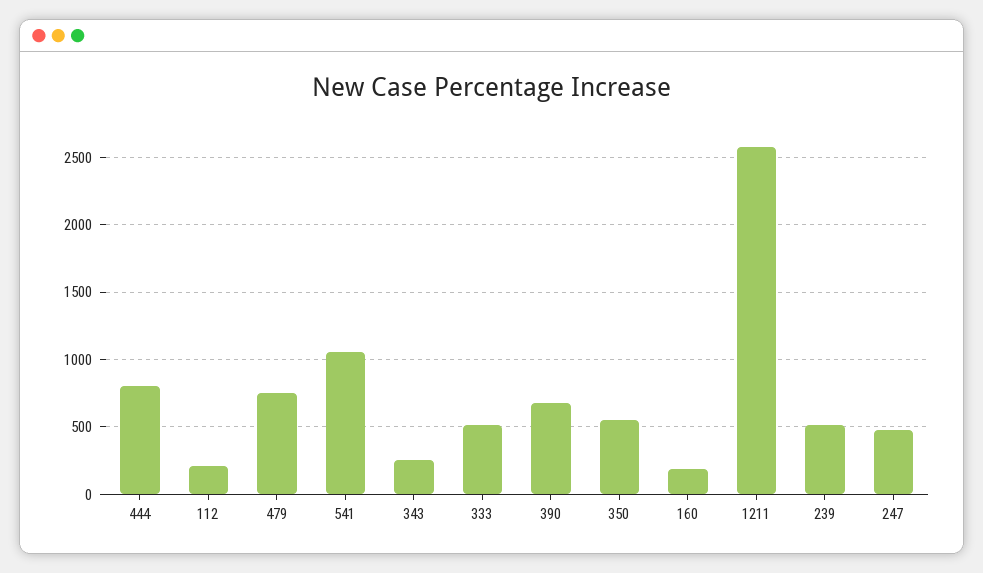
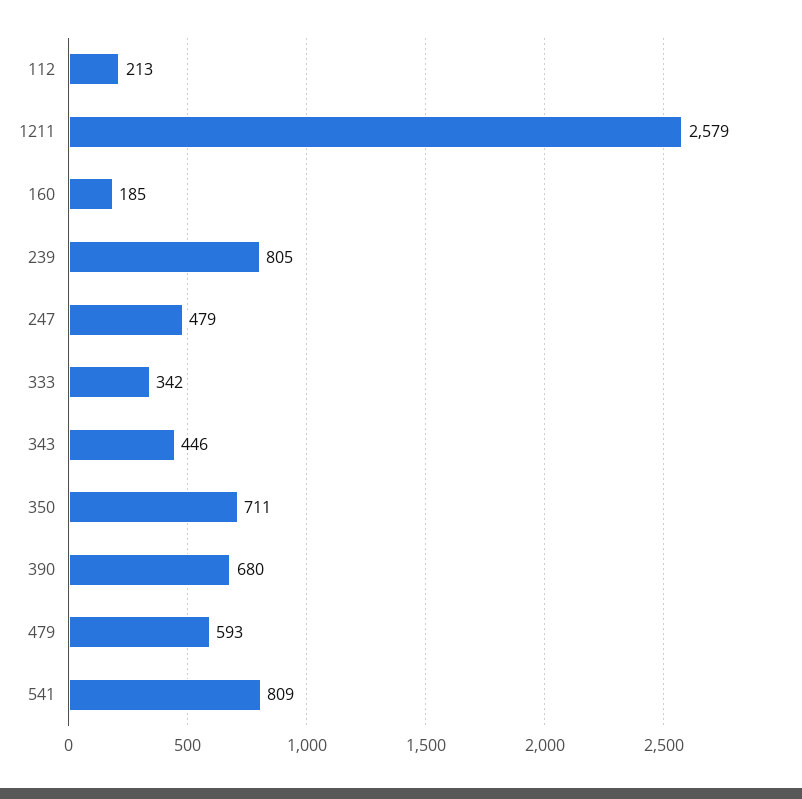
  {
-   "444": 800,
    "112": 213,
-   "479": 750,
+   "479": 593,
-   "541": 1050,
+   "541": 809,
-   "343": 250,
+   "343": 446,
-   "333": 500,
+   "333": 342,
    "390": 680,
-   "350": 550,
+   "350": 711,
    "160": 185,
    "1211": 2579,
-   "239": 500,
+   "239": 805,
    "247": 479
  }

